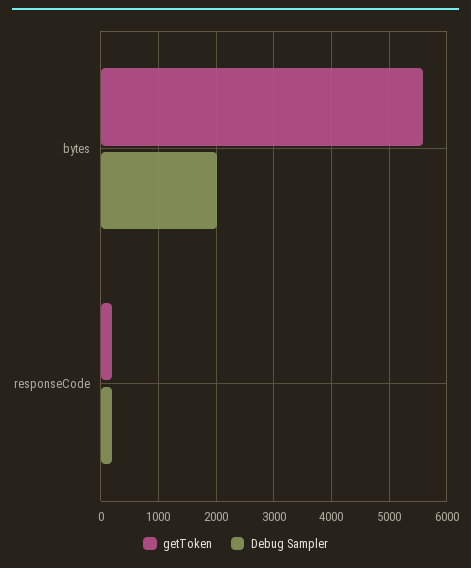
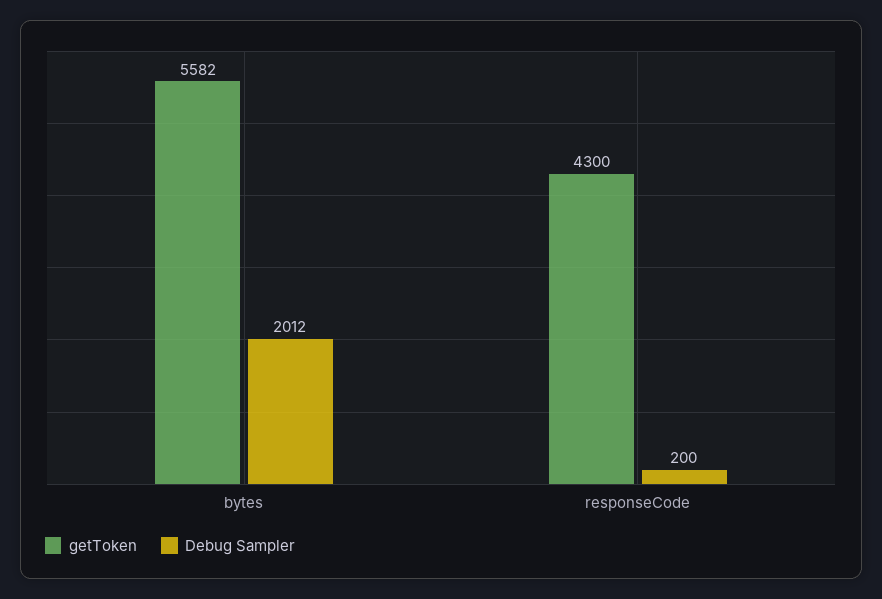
  {
    "getToken": {
      "bytes": 5582,
-     "responseCode": 200
+     "responseCode": 4300
    },
    "Debug Sampler": {
      "bytes": 2012,
      "responseCode": 200
    }
  }

